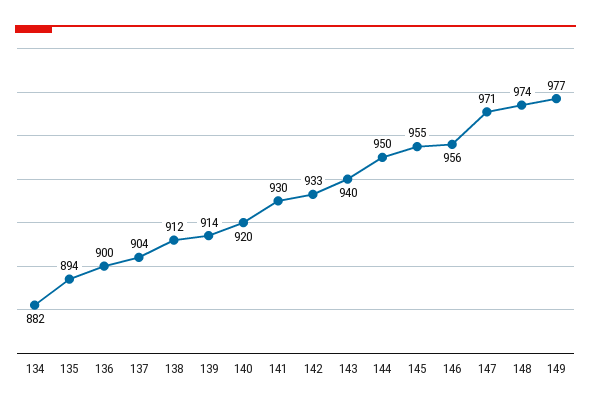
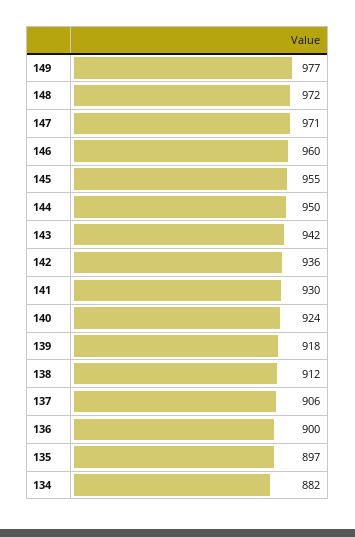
  {
    "134": 882,
-   "135": 894,
+   "135": 897,
    "136": 900,
-   "137": 904,
+   "137": 906,
    "138": 912,
-   "139": 914,
+   "139": 918,
-   "140": 920,
+   "140": 924,
    "141": 930,
-   "142": 933,
+   "142": 936,
-   "143": 940,
+   "143": 942,
    "144": 950,
    "145": 955,
-   "146": 956,
+   "146": 960,
    "147": 971,
-   "148": 974,
+   "148": 972,
    "149": 977
  }

